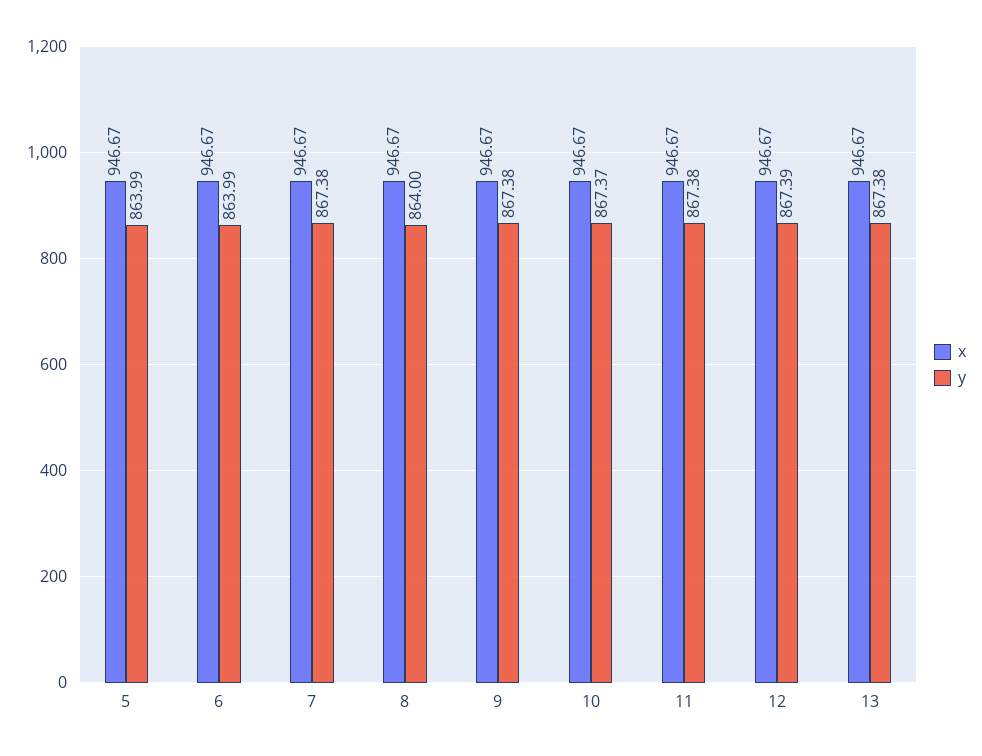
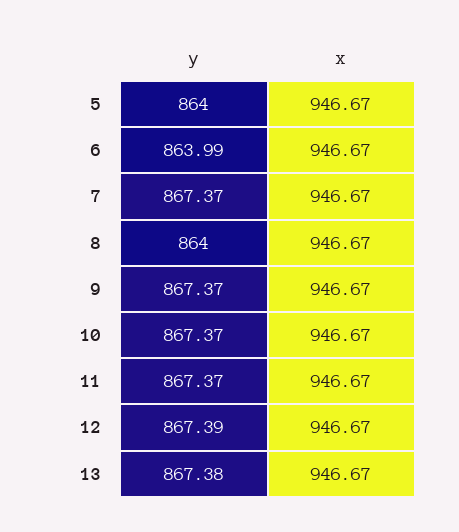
  {
    "x": {
      "5": 946.67,
      "6": 946.67,
      "7": 946.67,
      "8": 946.67,
      "9": 946.67,
      "10": 946.67,
      "11": 946.67,
      "12": 946.67,
      "13": 946.67
    },
    "y": {
-     "5": 863.99,
+     "5": 864,
      "6": 863.99,
-     "7": 867.38,
+     "7": 867.37,
      "8": 864,
-     "9": 867.38,
+     "9": 867.37,
      "10": 867.37,
-     "11": 867.38,
+     "11": 867.37,
      "12": 867.39,
      "13": 867.38
    }
  }

